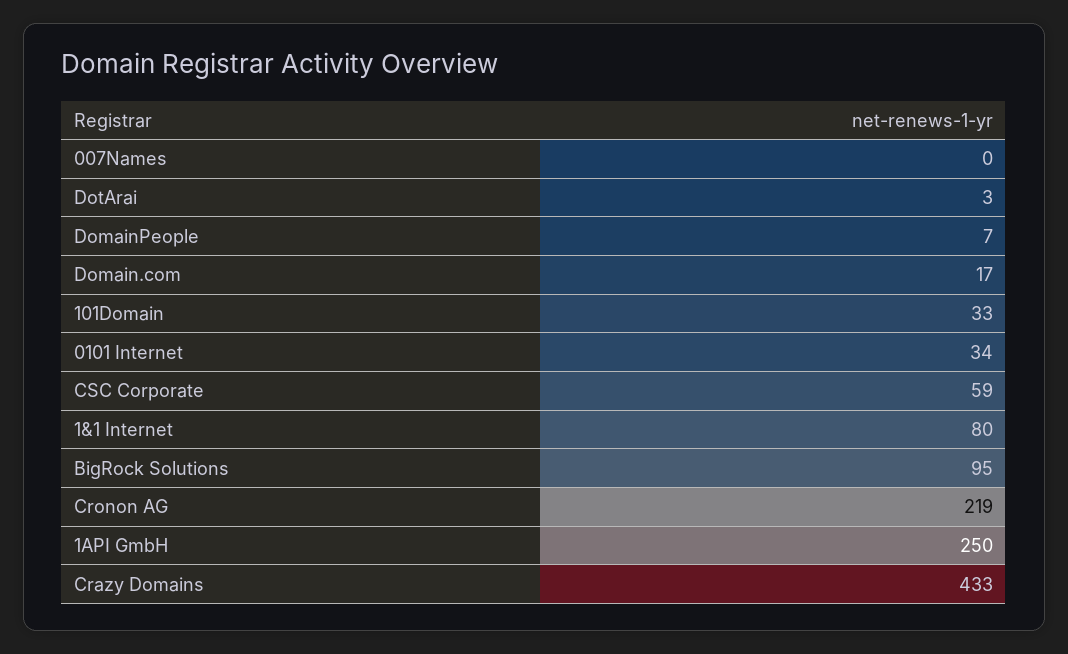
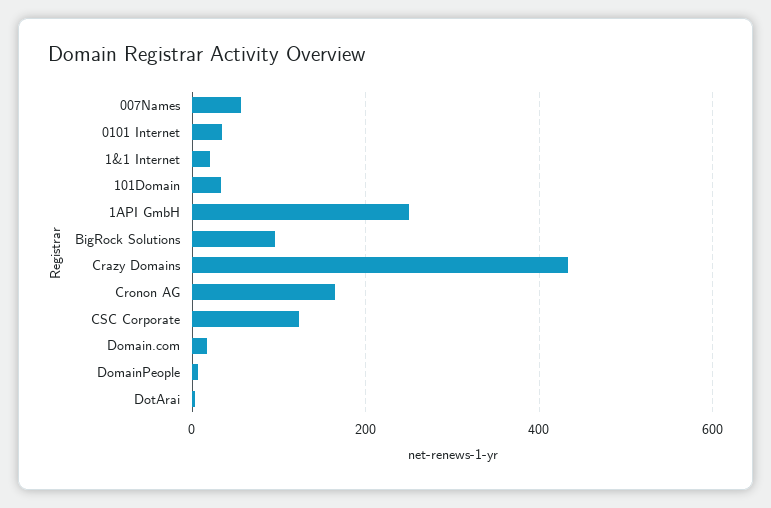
  {
-   "007Names": 0,
+   "007Names": 60,
    "DotArai": 3,
    "DomainPeople": 7,
    "Domain.com": 17,
    "101Domain": 33,
    "0101 Internet": 34,
-   "CSC Corporate": 59,
+   "CSC Corporate": 120,
-   "1&1 Internet": 80,
+   "1&1 Internet": 20,
    "BigRock Solutions": 95,
-   "Cronon AG": 219,
+   "Cronon AG": 160,
    "1API GmbH": 250,
    "Crazy Domains": 433
  }

